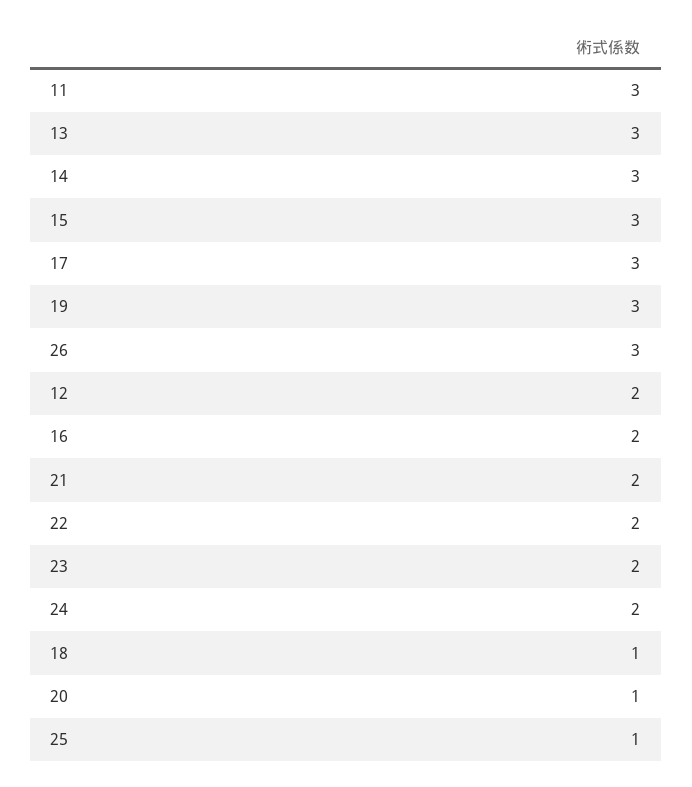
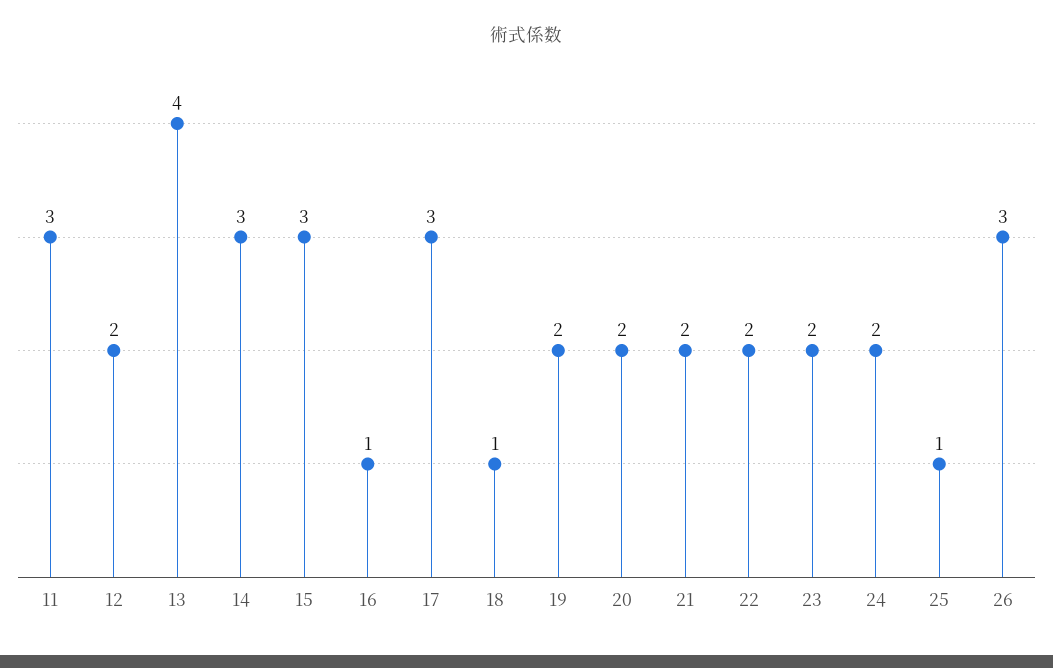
  {
    "11": 3,
-   "13": 3,
+   "13": 4,
    "14": 3,
    "15": 3,
    "17": 3,
-   "19": 3,
+   "19": 2,
    "26": 3,
    "12": 2,
-   "16": 2,
+   "16": 1,
    "21": 2,
    "22": 2,
    "23": 2,
    "24": 2,
    "18": 1,
-   "20": 1,
+   "20": 2,
    "25": 1
  }

